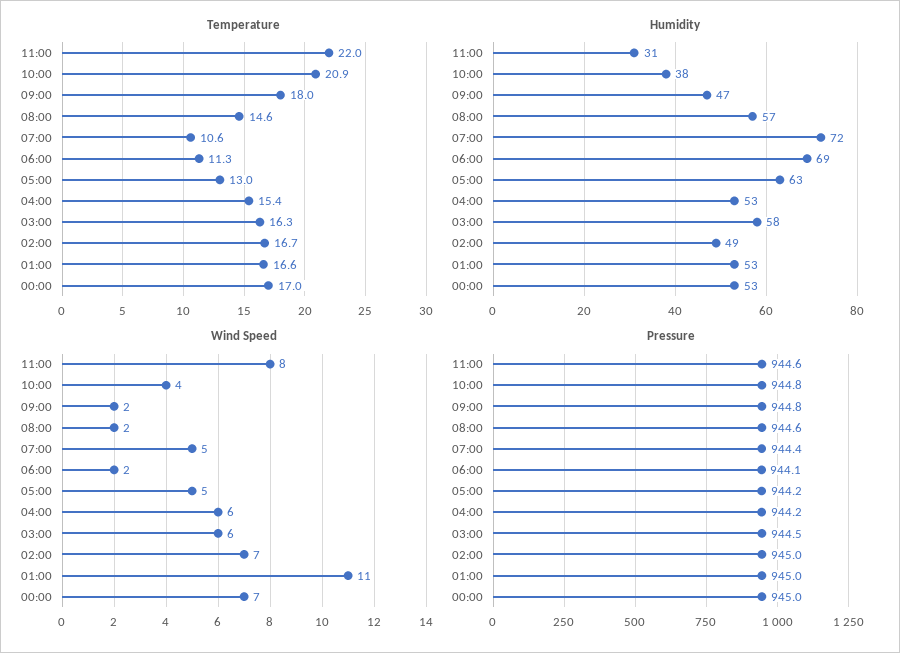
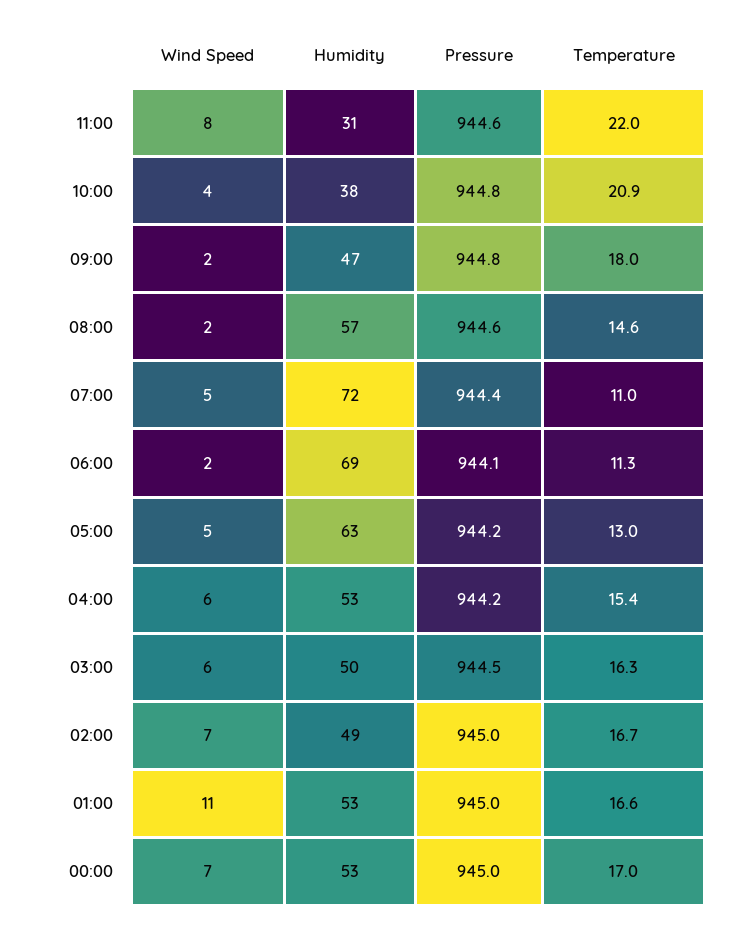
  {
    "Temperature": {
      "11:00": 22,
      "10:00": 20.9,
      "09:00": 18,
      "08:00": 14.6,
-     "07:00": 10.6,
+     "07:00": 11,
      "06:00": 11.3,
      "05:00": 13,
      "04:00": 15.4,
      "03:00": 16.3,
      "02:00": 16.7,
      "01:00": 16.6,
      "00:00": 17
    },
    "Humidity": {
      "11:00": 31,
      "10:00": 38,
      "09:00": 47,
      "08:00": 57,
      "07:00": 72,
      "06:00": 69,
      "05:00": 63,
      "04:00": 53,
-     "03:00": 58,
+     "03:00": 50,
      "02:00": 49,
      "01:00": 53,
      "00:00": 53
    },
    "Wind Speed": {
      "11:00": 8,
      "10:00": 4,
      "09:00": 2,
      "08:00": 2,
      "07:00": 5,
      "06:00": 2,
      "05:00": 5,
      "04:00": 6,
      "03:00": 6,
      "02:00": 7,
      "01:00": 11,
      "00:00": 7
    },
    "Pressure": {
      "11:00": 944.6,
      "10:00": 944.8,
      "09:00": 944.8,
      "08:00": 944.6,
      "07:00": 944.4,
      "06:00": 944.1,
      "05:00": 944.2,
      "04:00": 944.2,
      "03:00": 944.5,
      "02:00": 945,
      "01:00": 945,
      "00:00": 945
    }
  }

